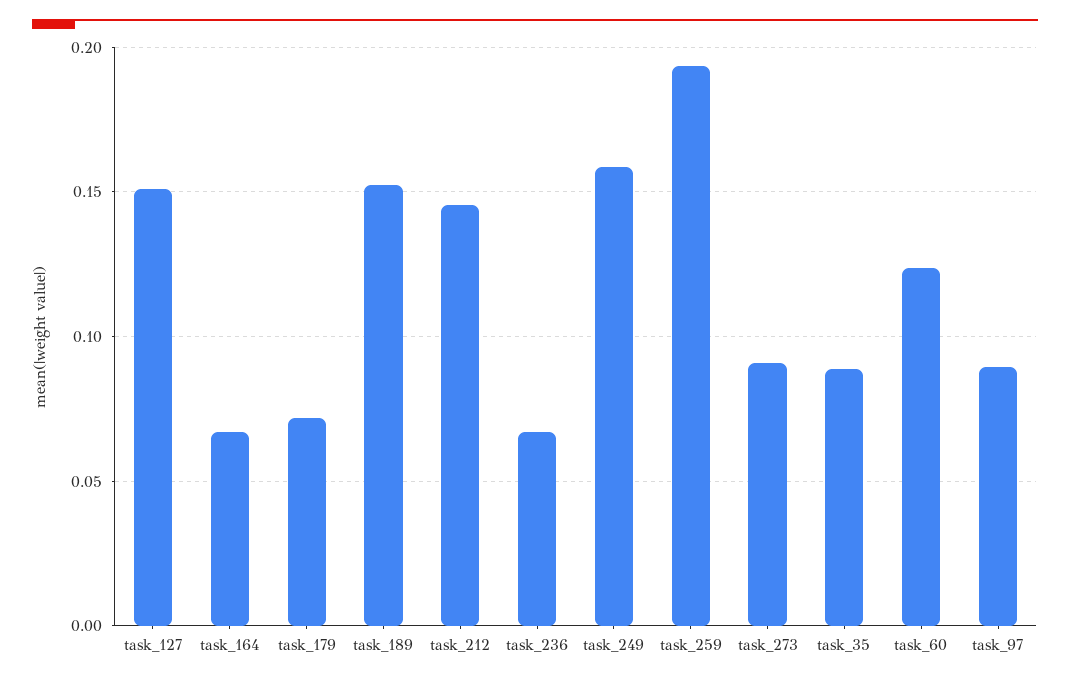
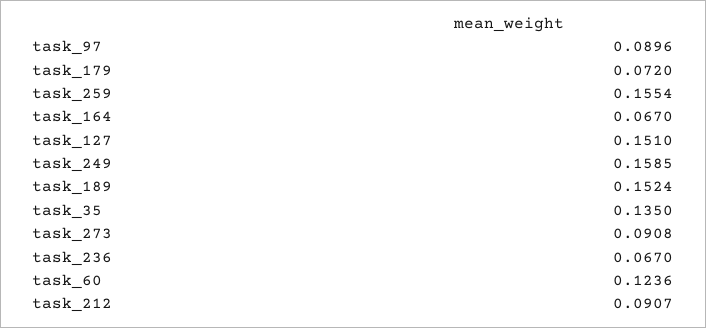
  {
    "task_127": 0.151,
    "task_164": 0.067,
    "task_179": 0.072,
    "task_189": 0.1524,
-   "task_212": 0.145,
+   "task_212": 0.0907,
    "task_236": 0.067,
    "task_249": 0.1585,
-   "task_259": 0.195,
+   "task_259": 0.1554,
    "task_273": 0.0908,
-   "task_35": 0.09,
+   "task_35": 0.135,
    "task_60": 0.1236,
    "task_97": 0.0896
  }

